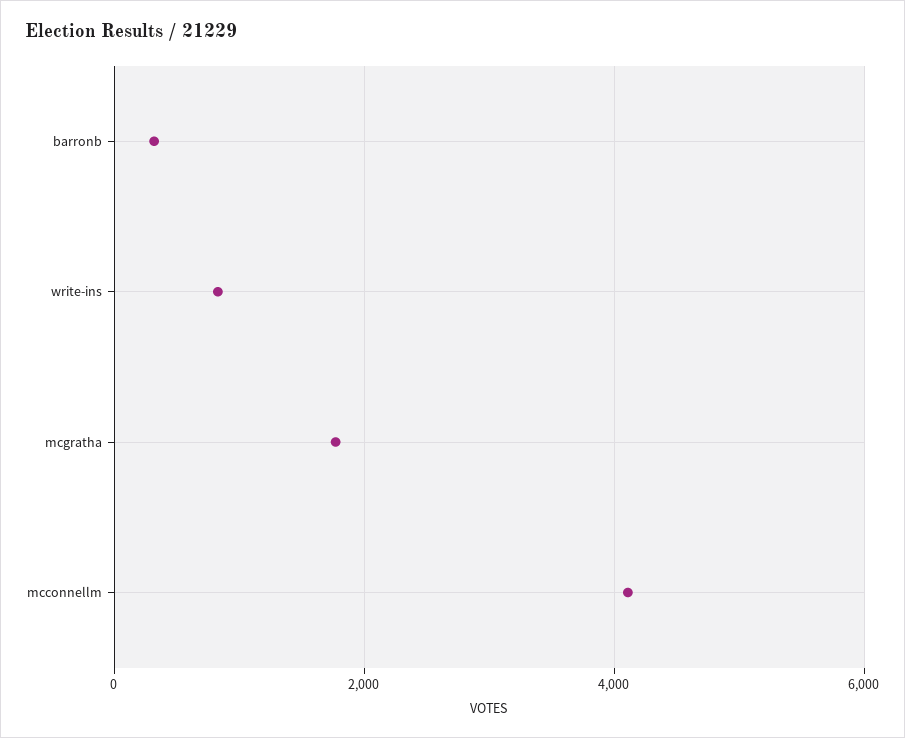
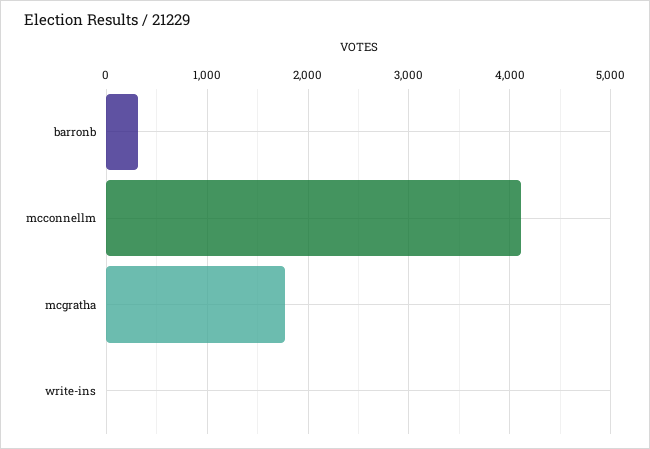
  {
    "barronb": 300,
-   "write-ins": 800,
+   "write-ins": 0,
    "mcgratha": 1800,
    "mcconnellm": 4100
  }

